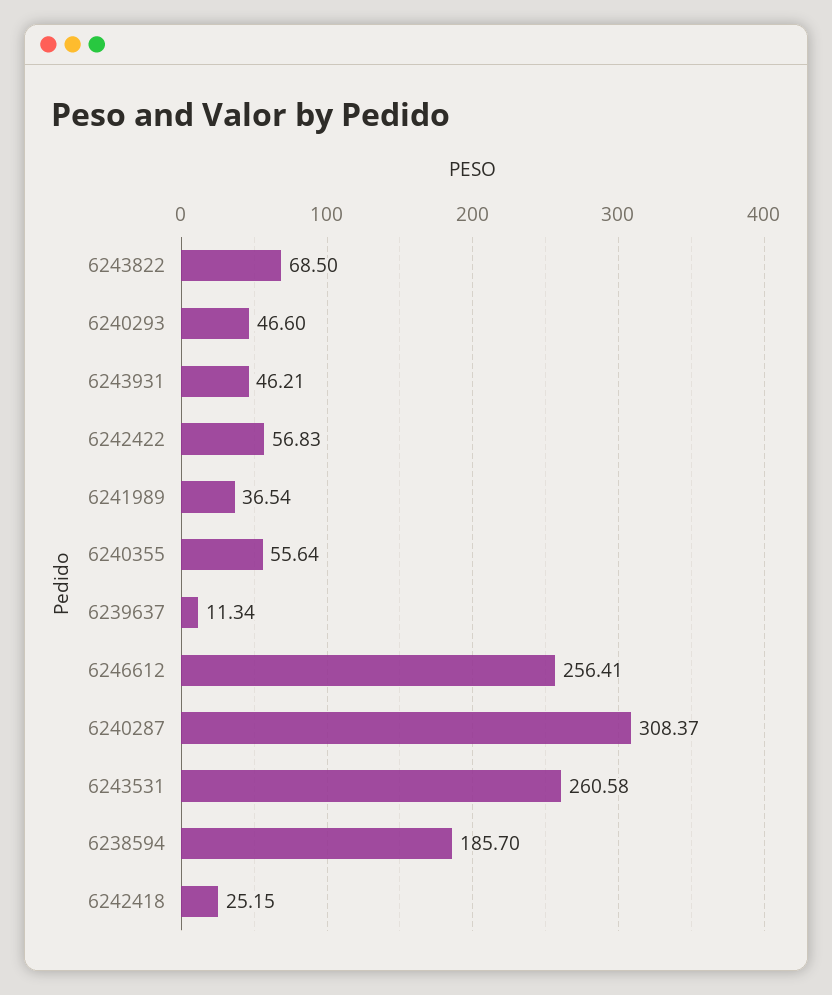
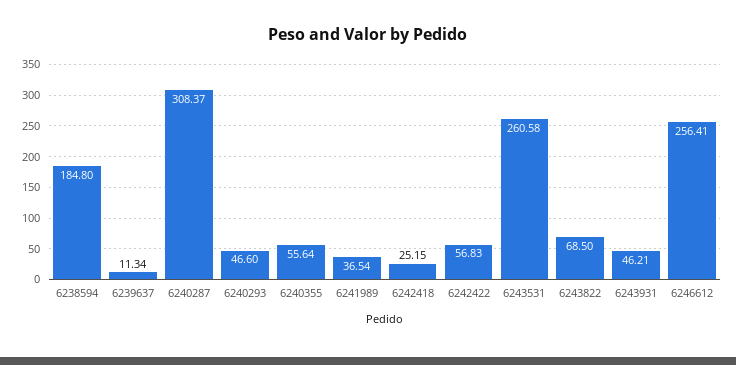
  {
    "6243822": 68.5,
    "6240293": 46.6,
    "6243931": 46.21,
    "6242422": 56.83,
    "6241989": 36.54,
    "6240355": 55.64,
    "6239637": 11.34,
    "6246612": 256.41,
    "6240287": 308.37,
    "6243531": 260.58,
-   "6238594": 185.7,
+   "6238594": 184.8,
    "6242418": 25.15
  }

